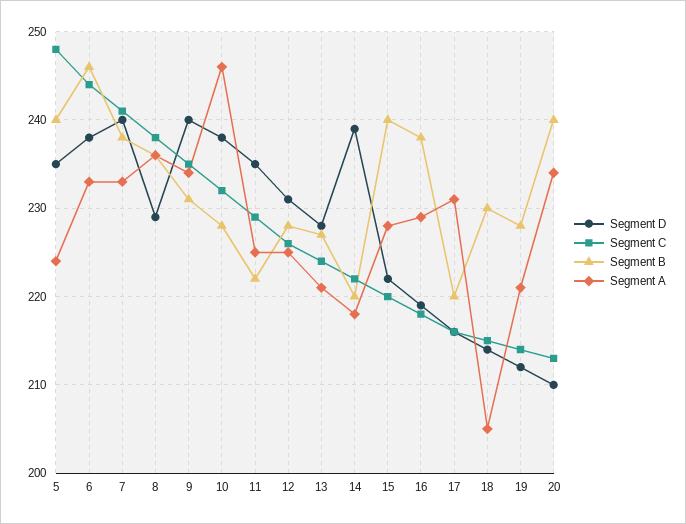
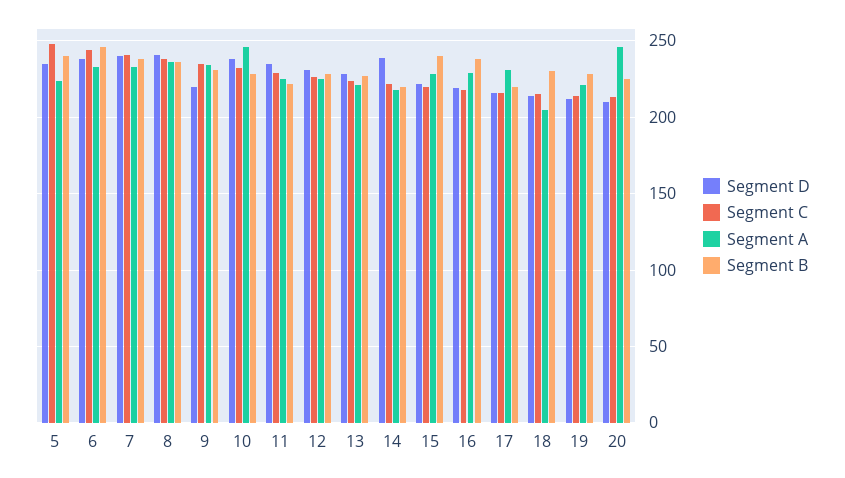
  {
    "Segment D": {
      "5": 235,
      "6": 238,
      "7": 240,
-     "8": 229,
+     "8": 240,
-     "9": 240,
+     "9": 220,
      "10": 238,
      "11": 235,
      "12": 231,
      "13": 228,
      "14": 239,
      "15": 222,
      "16": 219,
      "17": 216,
      "18": 214,
      "19": 212,
      "20": 210
    },
    "Segment C": {
      "5": 248,
      "6": 244,
      "7": 241,
      "8": 238,
      "9": 235,
      "10": 232,
      "11": 229,
      "12": 226,
      "13": 224,
      "14": 222,
      "15": 220,
      "16": 218,
      "17": 216,
      "18": 215,
      "19": 214,
      "20": 213
    },
    "Segment B": {
      "5": 240,
      "6": 246,
      "7": 238,
      "8": 236,
      "9": 231,
      "10": 228,
      "11": 222,
      "12": 228,
      "13": 227,
      "14": 220,
      "15": 240,
      "16": 238,
      "17": 220,
      "18": 230,
      "19": 228,
-     "20": 240
+     "20": 225
    },
    "Segment A": {
      "5": 224,
      "6": 233,
      "7": 233,
      "8": 236,
      "9": 234,
      "10": 246,
      "11": 225,
      "12": 225,
      "13": 221,
      "14": 218,
      "15": 228,
      "16": 229,
      "17": 231,
      "18": 205,
      "19": 221,
-     "20": 234
+     "20": 245
    }
  }

